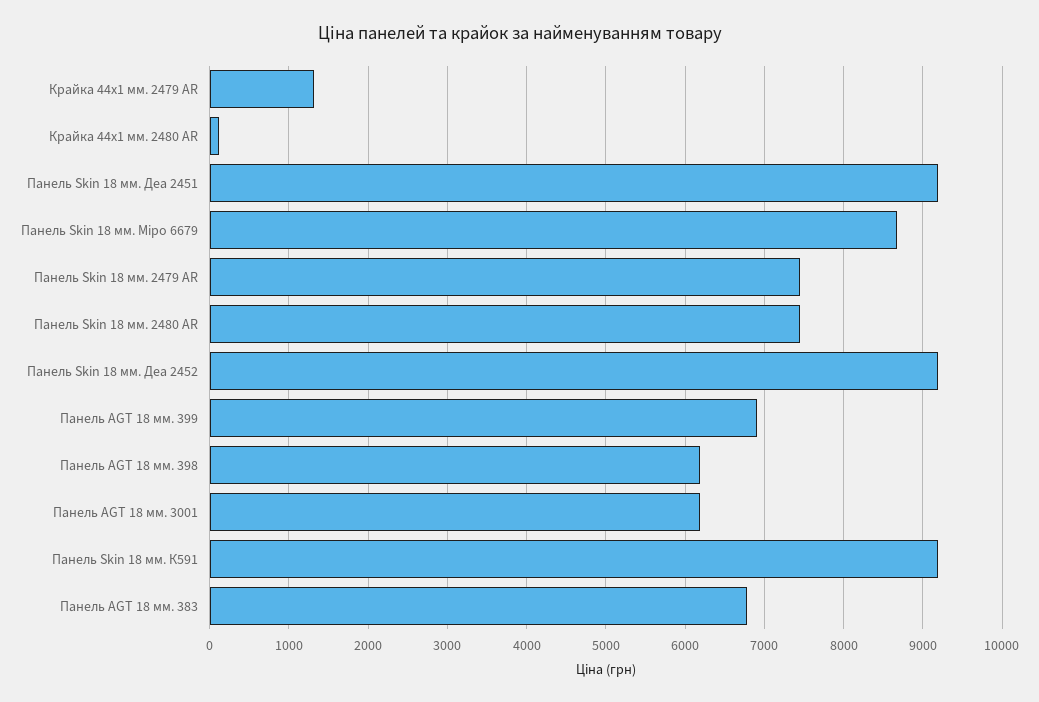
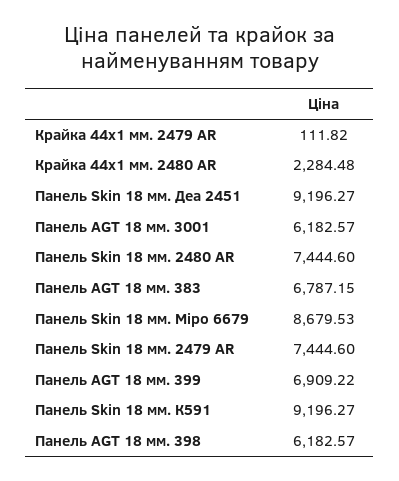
  {
-   "Крайка 44x1 мм. 2479 AR": 1300,
+   "Крайка 44x1 мм. 2479 AR": 111.82,
-   "Крайка 44x1 мм. 2480 AR": 100,
+   "Крайка 44x1 мм. 2480 AR": 2284.48,
    "Панель Skin 18 мм. Деа 2451": 9196.27,
    "Панель Skin 18 мм. Міро 6679": 8679.53,
    "Панель Skin 18 мм. 2479 AR": 7444.6,
    "Панель Skin 18 мм. 2480 AR": 7444.6,
-   "Панель Skin 18 мм. Деа 2452": 9200,
    "Панель AGT 18 мм. 399": 6909.22,
    "Панель AGT 18 мм. 398": 6182.57,
    "Панель AGT 18 мм. 3001": 6182.57,
    "Панель Skin 18 мм. К591": 9196.27,
    "Панель AGT 18 мм. 383": 6787.15
  }

